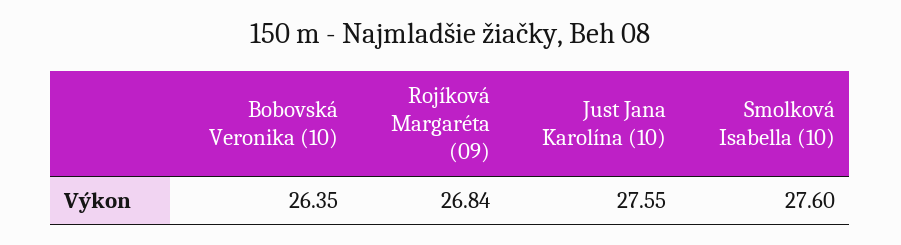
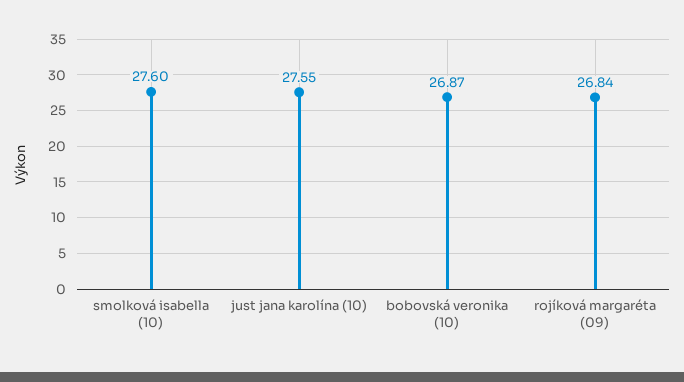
  {
-   "Bobovská Veronika (10)": 26.35,
+   "Bobovská Veronika (10)": 26.87,
    "Rojíková Margaréta (09)": 26.84,
    "Just Jana Karolína (10)": 27.55,
    "Smolková Isabella (10)": 27.6
  }

